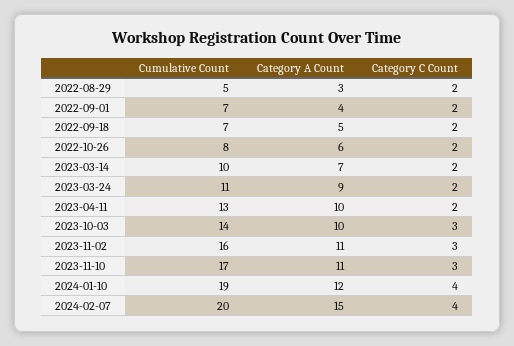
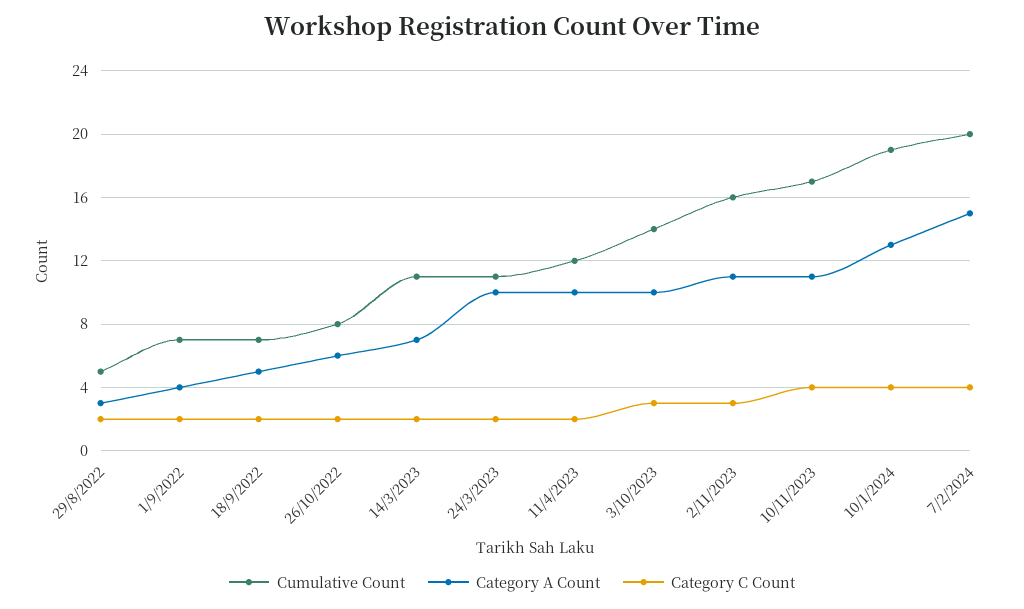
  {
    "Cumulative Count": {
      "2022-08-29": 5,
      "2022-09-01": 7,
      "2022-09-18": 7,
      "2022-10-26": 8,
-     "2023-03-14": 10,
+     "2023-03-14": 11,
      "2023-03-24": 11,
-     "2023-04-11": 13,
+     "2023-04-11": 12,
      "2023-10-03": 14,
      "2023-11-02": 16,
      "2023-11-10": 17,
      "2024-01-10": 19,
      "2024-02-07": 20
    },
    "Category A Count": {
      "2022-08-29": 3,
      "2022-09-01": 4,
      "2022-09-18": 5,
      "2022-10-26": 6,
      "2023-03-14": 7,
-     "2023-03-24": 9,
+     "2023-03-24": 10,
      "2023-04-11": 10,
      "2023-10-03": 10,
      "2023-11-02": 11,
      "2023-11-10": 11,
-     "2024-01-10": 12,
+     "2024-01-10": 13,
      "2024-02-07": 15
    },
    "Category C Count": {
      "2022-08-29": 2,
      "2022-09-01": 2,
      "2022-09-18": 2,
      "2022-10-26": 2,
      "2023-03-14": 2,
      "2023-03-24": 2,
      "2023-04-11": 2,
      "2023-10-03": 3,
      "2023-11-02": 3,
-     "2023-11-10": 3,
+     "2023-11-10": 4,
      "2024-01-10": 4,
      "2024-02-07": 4
    }
  }

